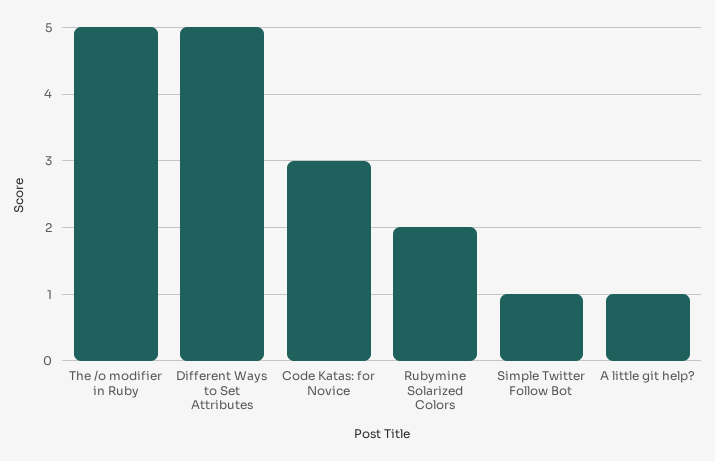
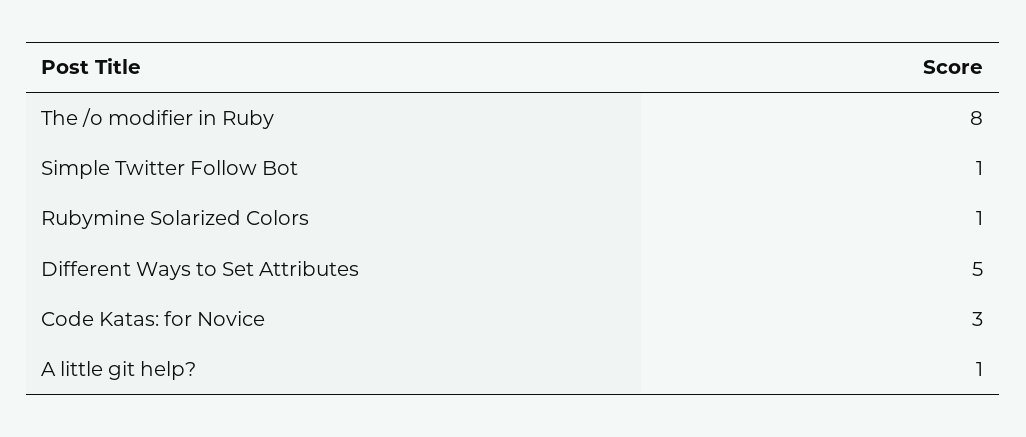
  {
-   "The /o modifier in Ruby": 5,
+   "The /o modifier in Ruby": 8,
    "Different Ways to Set Attributes": 5,
    "Code Katas: for Novice": 3,
-   "Rubymine Solarized Colors": 2,
+   "Rubymine Solarized Colors": 1,
    "Simple Twitter Follow Bot": 1,
    "A little git help?": 1
  }

